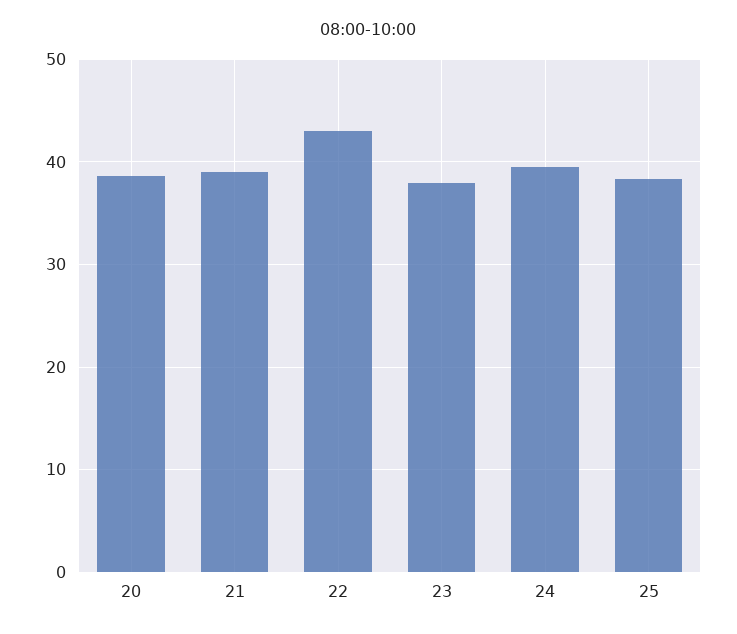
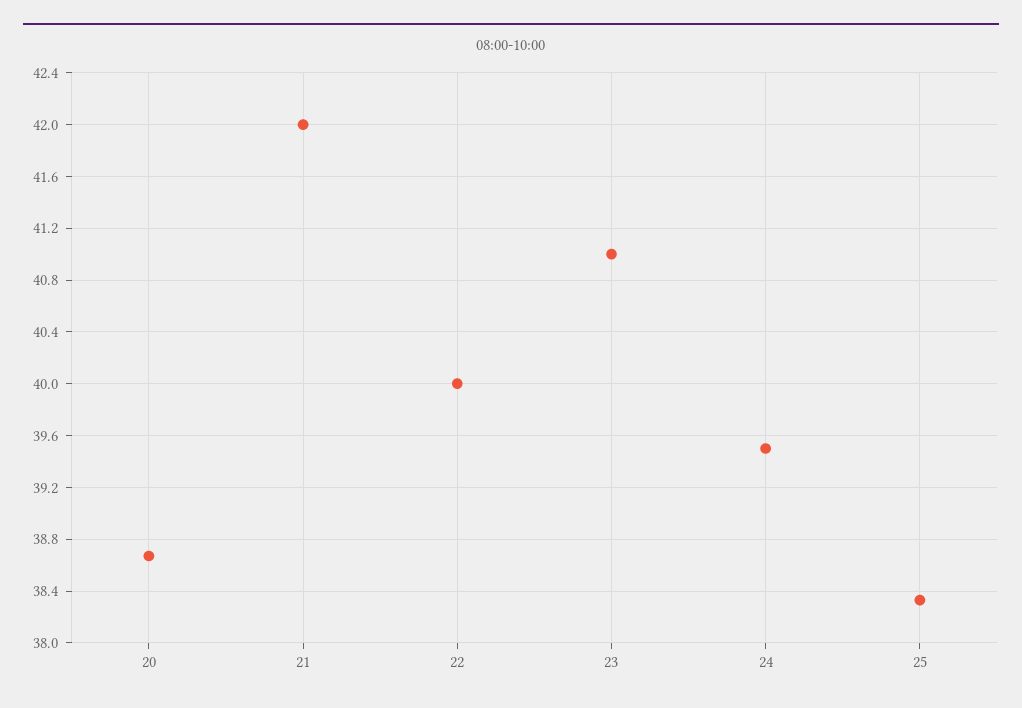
  {
    "20": 38.65,
-   "21": 39,
+   "21": 42,
-   "22": 43,
+   "22": 40,
-   "23": 38,
+   "23": 41,
    "24": 39.5,
    "25": 38.35
  }

